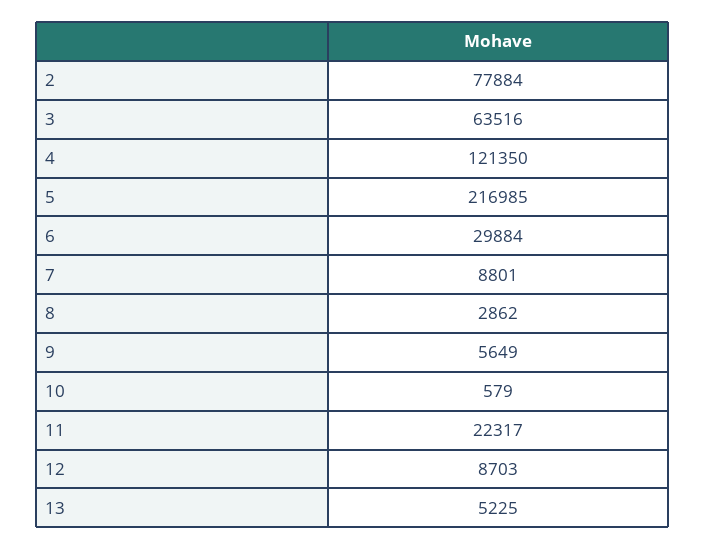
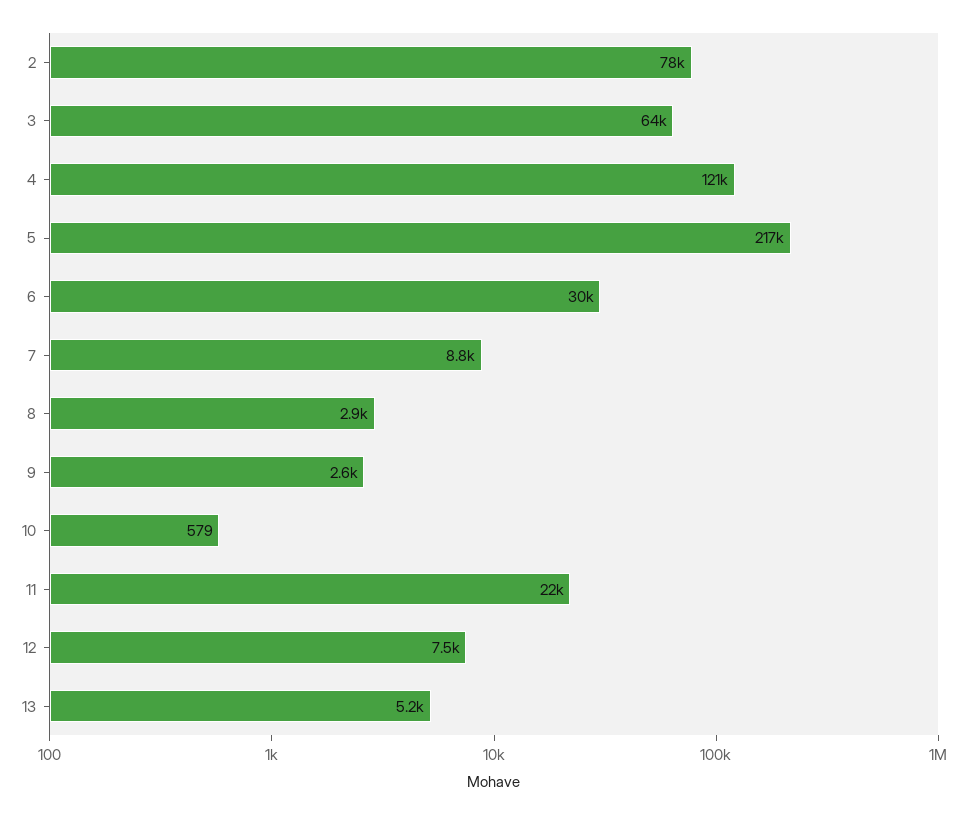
  {
    "2": 77884,
    "3": 63516,
    "4": 121350,
    "5": 216985,
    "6": 29884,
    "7": 8801,
    "8": 2862,
-   "9": 5649,
+   "9": 2600,
    "10": 579,
    "11": 22317,
-   "12": 8703,
+   "12": 7500,
    "13": 5225
  }

